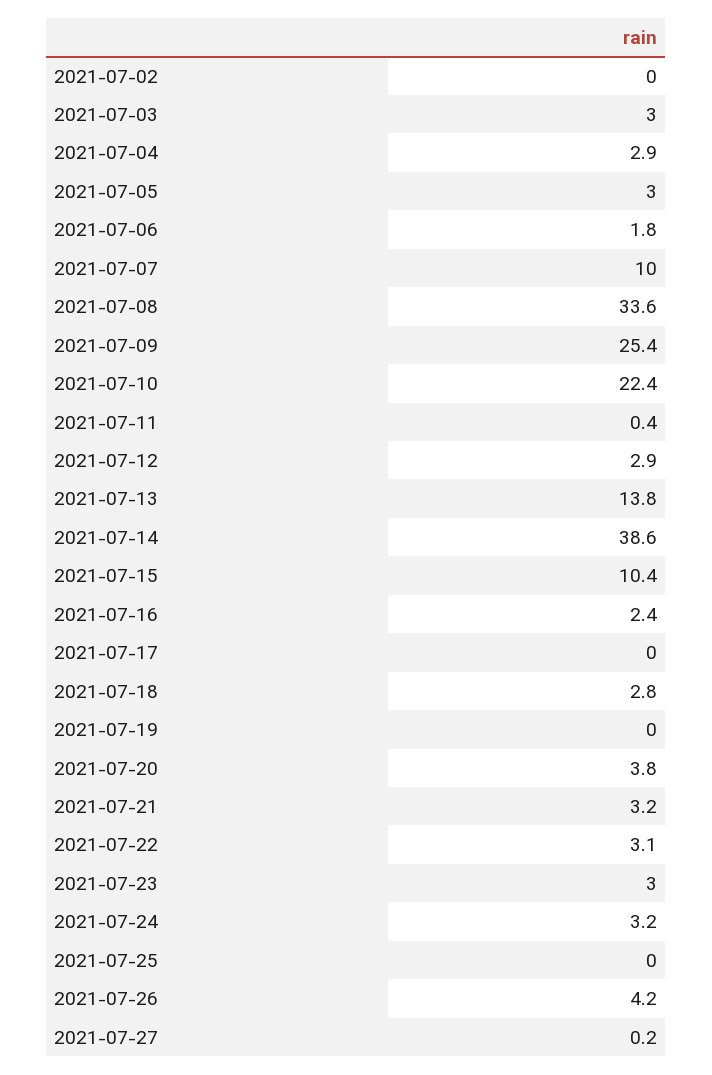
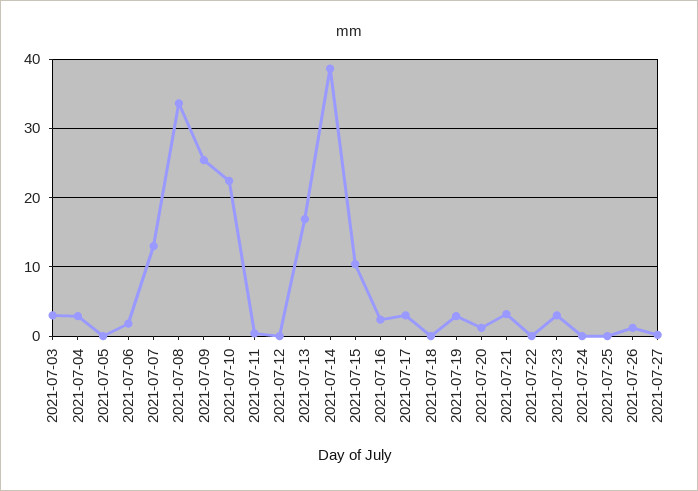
  {
-   "2021-07-02": 0,
    "2021-07-03": 3,
    "2021-07-04": 2.9,
-   "2021-07-05": 3,
+   "2021-07-05": 0,
    "2021-07-06": 1.8,
-   "2021-07-07": 10,
+   "2021-07-07": 13,
    "2021-07-08": 33.6,
    "2021-07-09": 25.4,
    "2021-07-10": 22.4,
    "2021-07-11": 0.4,
-   "2021-07-12": 2.9,
+   "2021-07-12": 0,
-   "2021-07-13": 13.8,
+   "2021-07-13": 17,
    "2021-07-14": 38.6,
    "2021-07-15": 10.4,
    "2021-07-16": 2.4,
-   "2021-07-17": 0,
+   "2021-07-17": 3,
-   "2021-07-18": 2.8,
+   "2021-07-18": 0,
-   "2021-07-19": 0,
+   "2021-07-19": 3,
-   "2021-07-20": 3.8,
+   "2021-07-20": 1,
    "2021-07-21": 3.2,
-   "2021-07-22": 3.1,
+   "2021-07-22": 0,
    "2021-07-23": 3,
-   "2021-07-24": 3.2,
+   "2021-07-24": 0,
    "2021-07-25": 0,
-   "2021-07-26": 4.2,
+   "2021-07-26": 1,
    "2021-07-27": 0.2
  }

